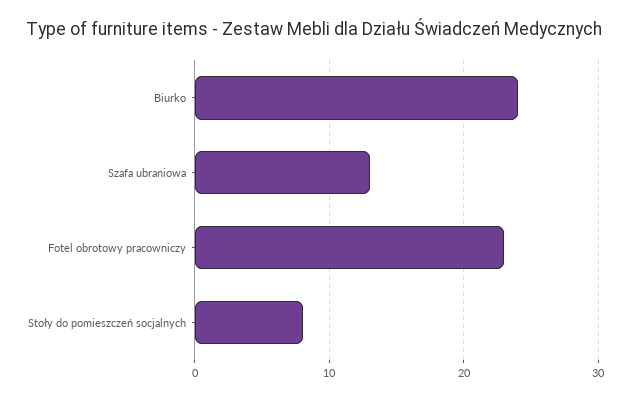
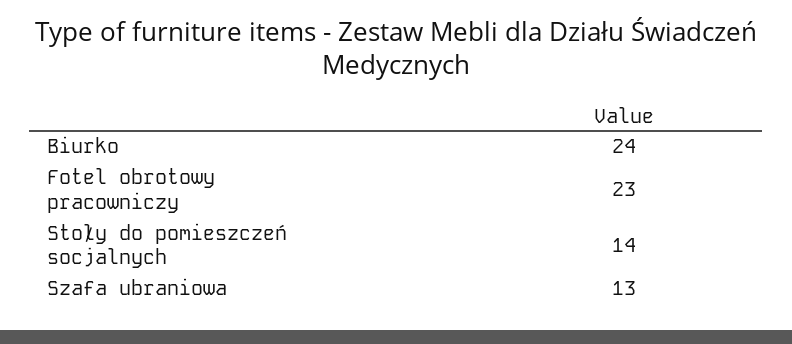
  {
    "Biurko": 24,
    "Szafa ubraniowa": 13,
    "Fotel obrotowy pracowniczy": 23,
-   "Stoły do pomieszczeń socjalnych": 8
+   "Stoły do pomieszczeń socjalnych": 14
  }

